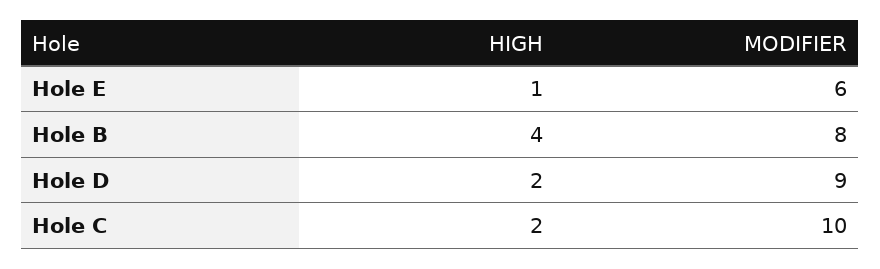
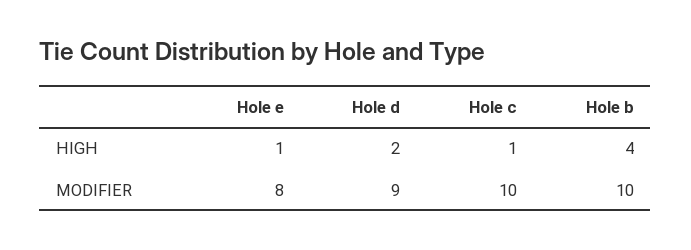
  {
    "HIGH": {
      "Hole E": 1,
      "Hole B": 4,
      "Hole D": 2,
-     "Hole C": 2
+     "Hole C": 1
    },
    "MODIFIER": {
-     "Hole E": 6,
+     "Hole E": 8,
-     "Hole B": 8,
+     "Hole B": 10,
      "Hole D": 9,
      "Hole C": 10
    }
  }

